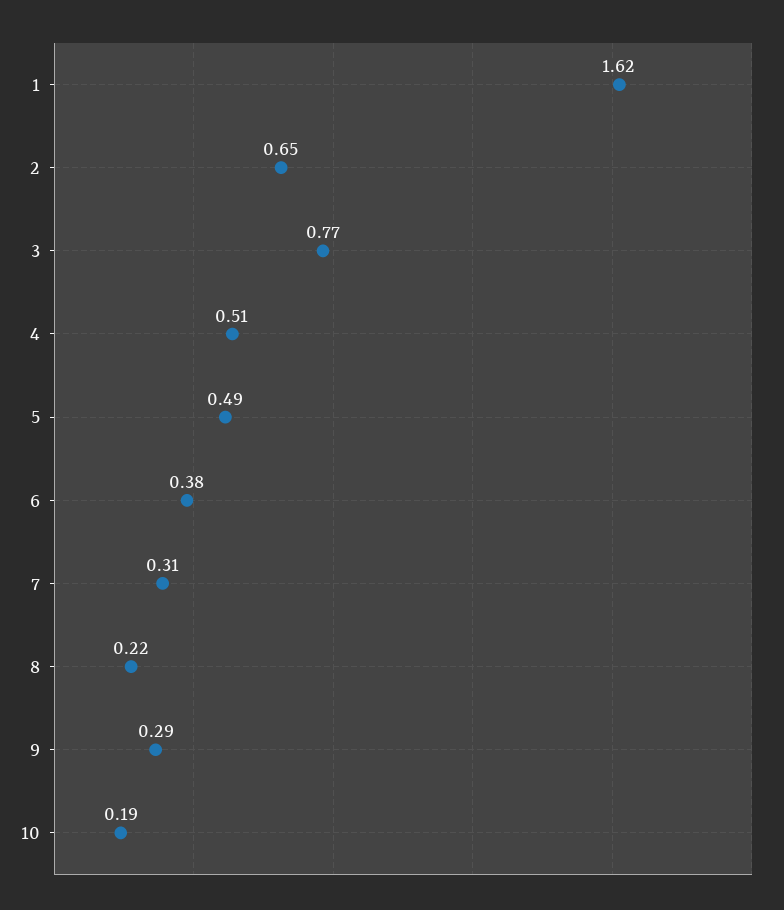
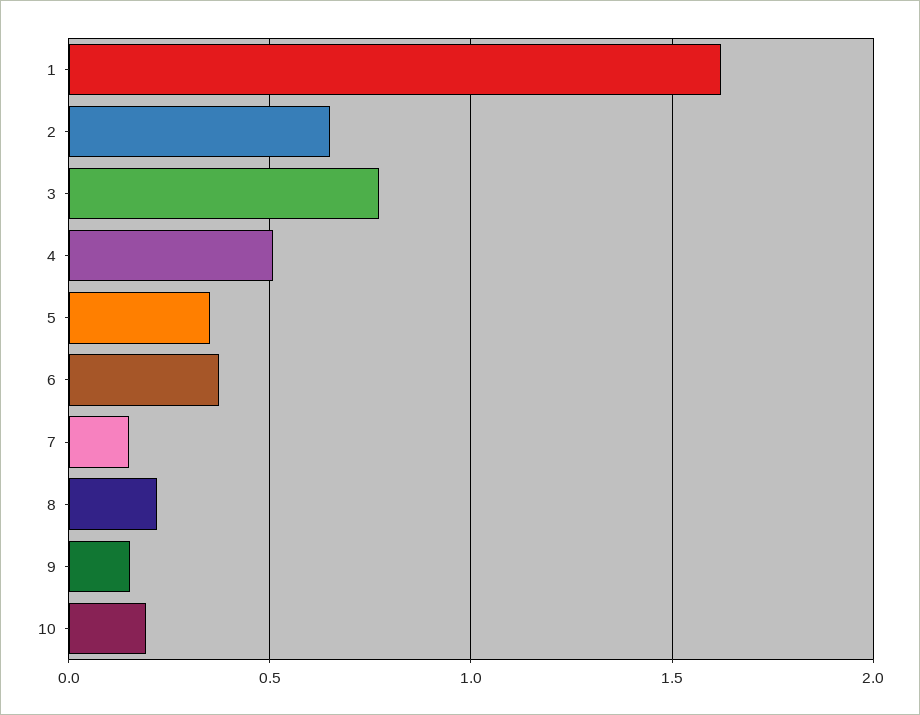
  {
    "1": 1.62,
    "2": 0.65,
    "3": 0.77,
    "4": 0.51,
-   "5": 0.49,
+   "5": 0.35,
    "6": 0.38,
-   "7": 0.31,
+   "7": 0.15,
    "8": 0.22,
-   "9": 0.29,
+   "9": 0.15,
    "10": 0.19
  }

